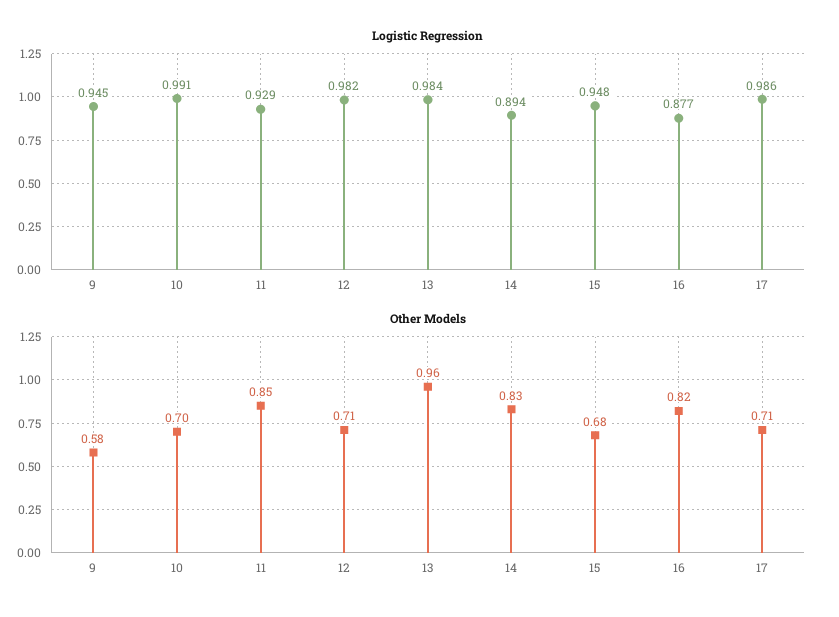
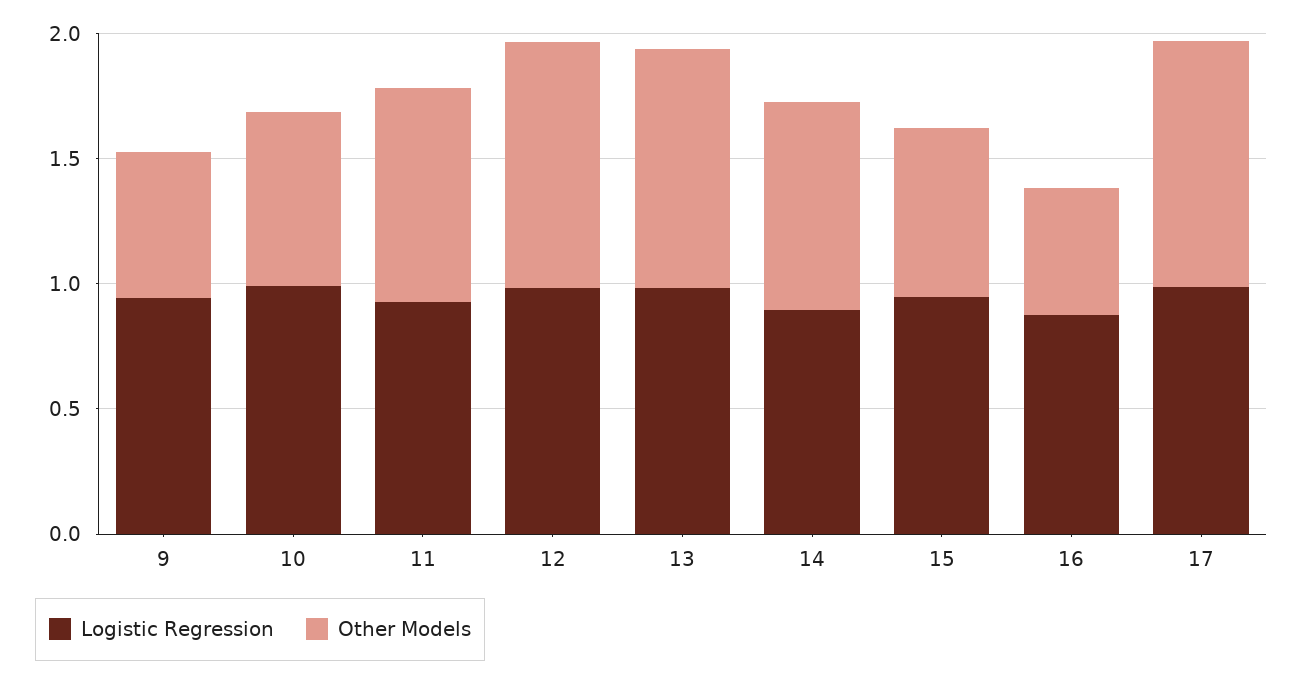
  {
    "Logistic Regression": {
      "9": 0.945,
      "10": 0.991,
      "11": 0.929,
      "12": 0.982,
      "13": 0.984,
      "14": 0.894,
      "15": 0.948,
      "16": 0.877,
      "17": 0.986
    },
    "Other Models": {
      "9": 0.58,
      "10": 0.7,
      "11": 0.85,
-     "12": 0.71,
+     "12": 1,
      "13": 0.96,
      "14": 0.83,
      "15": 0.68,
-     "16": 0.82,
+     "16": 0.5,
-     "17": 0.71
+     "17": 1
    }
  }

